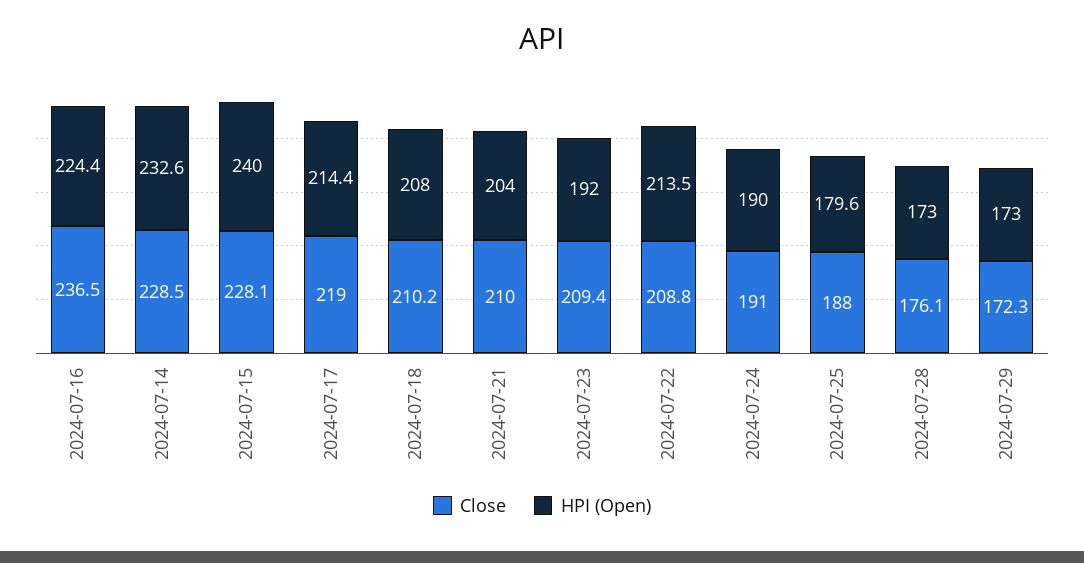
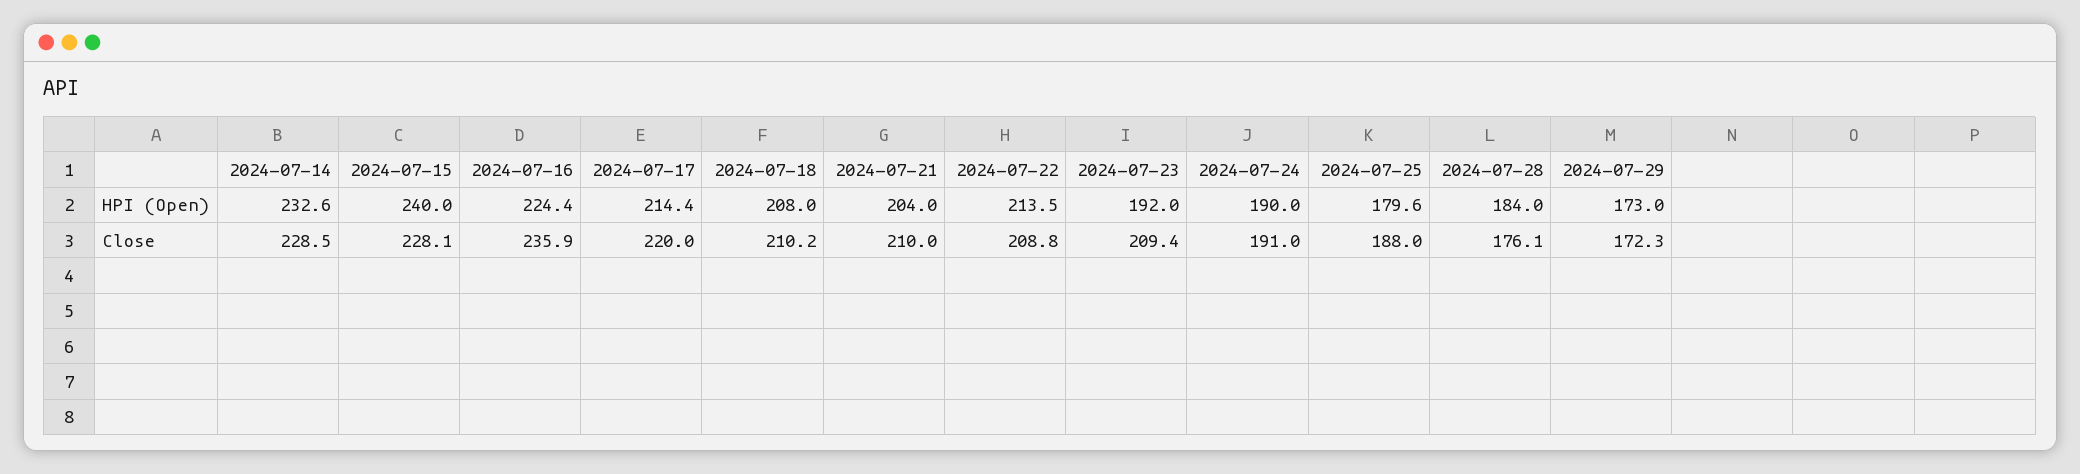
  {
    "Close": {
-     "2024-07-16": 236.5,
+     "2024-07-16": 235.9,
      "2024-07-14": 228.5,
      "2024-07-15": 228.1,
-     "2024-07-17": 219,
+     "2024-07-17": 220,
      "2024-07-18": 210.2,
      "2024-07-21": 210,
      "2024-07-23": 209.4,
      "2024-07-22": 208.8,
      "2024-07-24": 191,
      "2024-07-25": 188,
      "2024-07-28": 176.1,
      "2024-07-29": 172.3
    },
    "HPI (Open)": {
      "2024-07-16": 224.4,
      "2024-07-14": 232.6,
      "2024-07-15": 240,
      "2024-07-17": 214.4,
      "2024-07-18": 208,
      "2024-07-21": 204,
      "2024-07-23": 192,
      "2024-07-22": 213.5,
      "2024-07-24": 190,
      "2024-07-25": 179.6,
-     "2024-07-28": 173,
+     "2024-07-28": 184,
      "2024-07-29": 173
    }
  }

